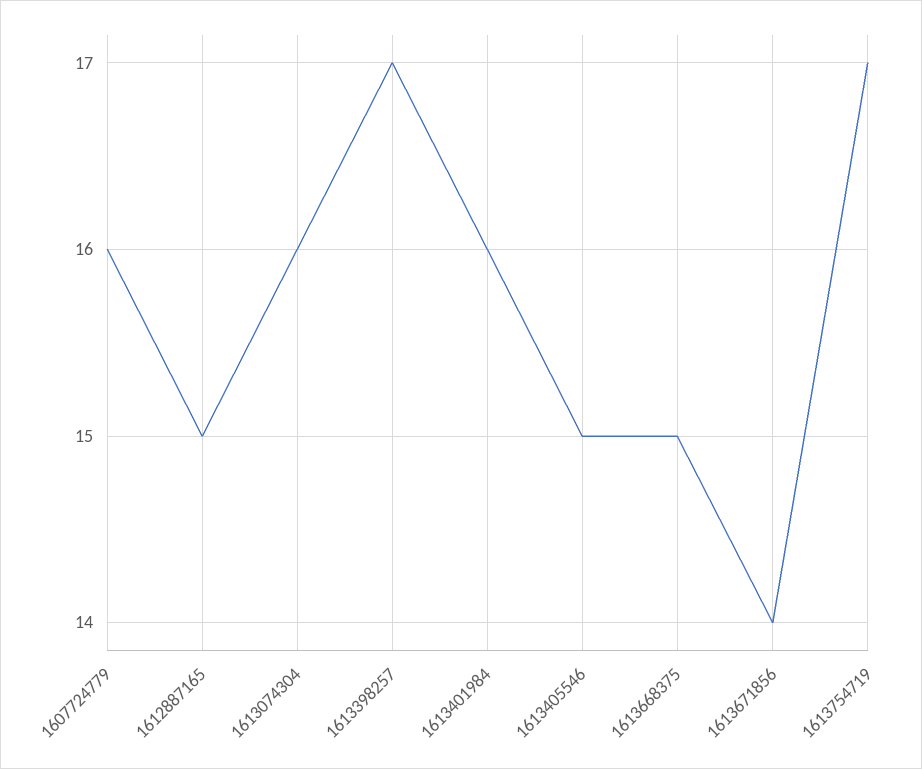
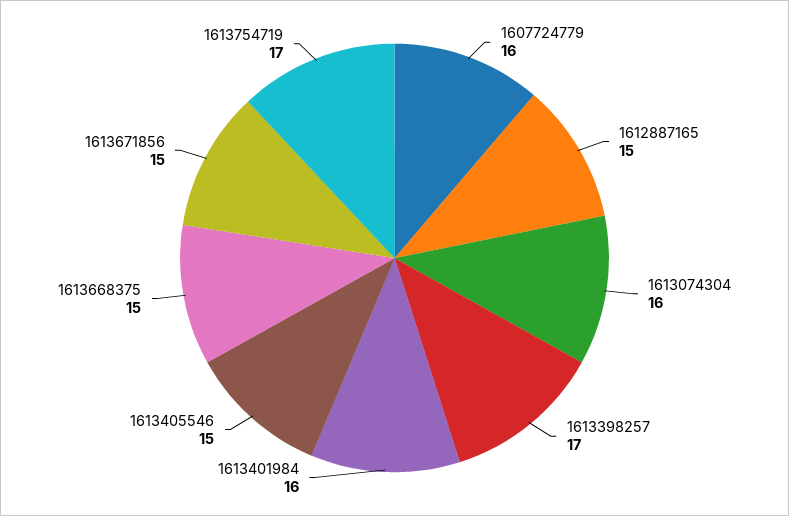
  {
    "1607724779": 16,
    "1612887165": 15,
    "1613074304": 16,
    "1613398257": 17,
    "1613401984": 16,
    "1613405546": 15,
    "1613668375": 15,
-   "1613671856": 14,
+   "1613671856": 15,
    "1613754719": 17
  }

